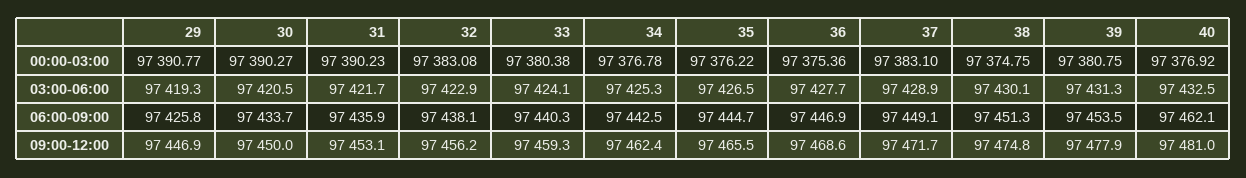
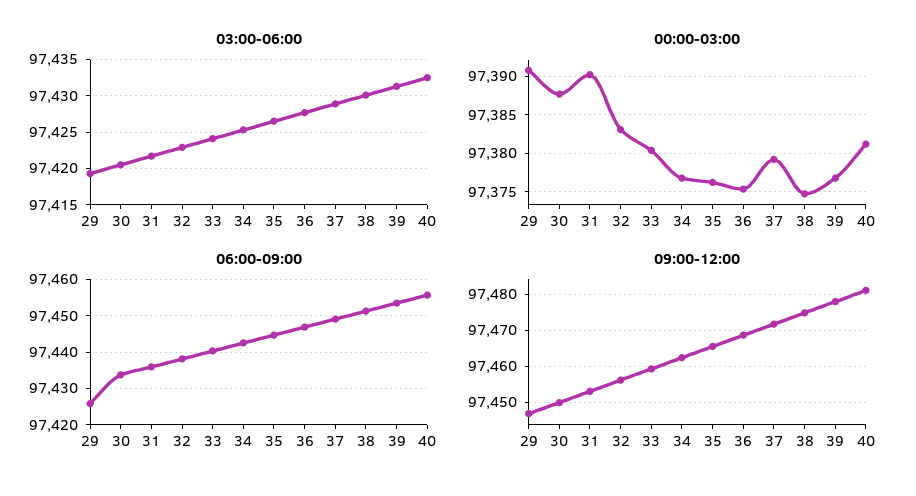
  {
    "00:00-03:00": {
      "29": 97390.77,
-     "30": 97390.27,
+     "30": 97388,
      "31": 97390.23,
      "32": 97383.08,
      "33": 97380.38,
      "34": 97376.78,
      "35": 97376.22,
      "36": 97375.36,
-     "37": 97383.1,
+     "37": 97379,
      "38": 97374.75,
-     "39": 97380.75,
+     "39": 97377,
-     "40": 97376.92
+     "40": 97381
    },
    "03:00-06:00": {
      "29": 97419.3,
      "30": 97420.5,
      "31": 97421.7,
      "32": 97422.9,
      "33": 97424.1,
      "34": 97425.3,
      "35": 97426.5,
      "36": 97427.7,
      "37": 97428.9,
      "38": 97430.1,
      "39": 97431.3,
      "40": 97432.5
    },
    "06:00-09:00": {
      "29": 97425.8,
      "30": 97433.7,
      "31": 97435.9,
      "32": 97438.1,
      "33": 97440.3,
      "34": 97442.5,
      "35": 97444.7,
      "36": 97446.9,
      "37": 97449.1,
      "38": 97451.3,
      "39": 97453.5,
-     "40": 97462.1
+     "40": 97456
    },
    "09:00-12:00": {
      "29": 97446.9,
      "30": 97450,
      "31": 97453.1,
      "32": 97456.2,
      "33": 97459.3,
      "34": 97462.4,
      "35": 97465.5,
      "36": 97468.6,
      "37": 97471.7,
      "38": 97474.8,
      "39": 97477.9,
      "40": 97481
    }
  }

